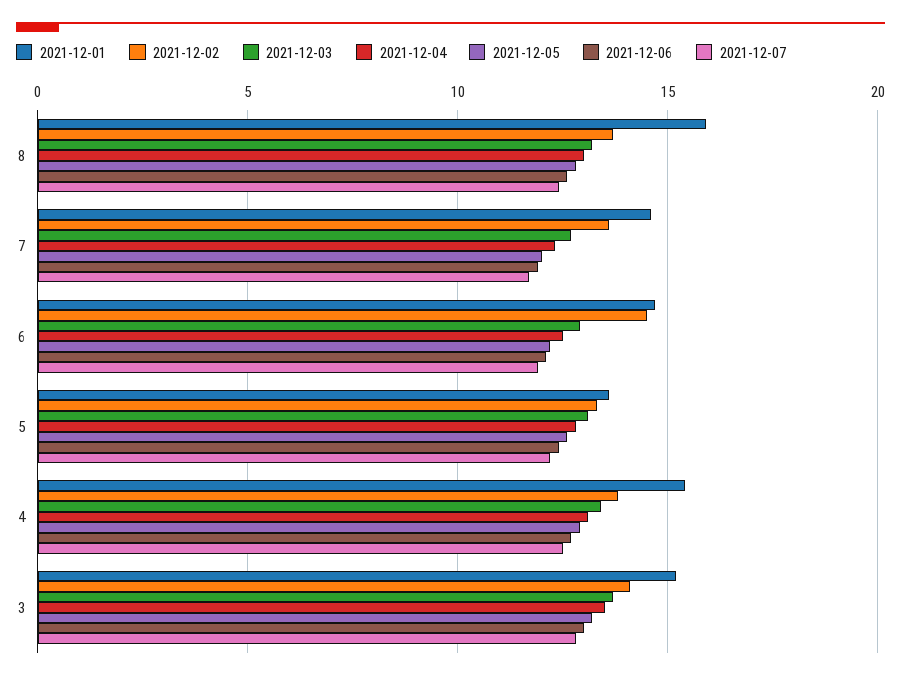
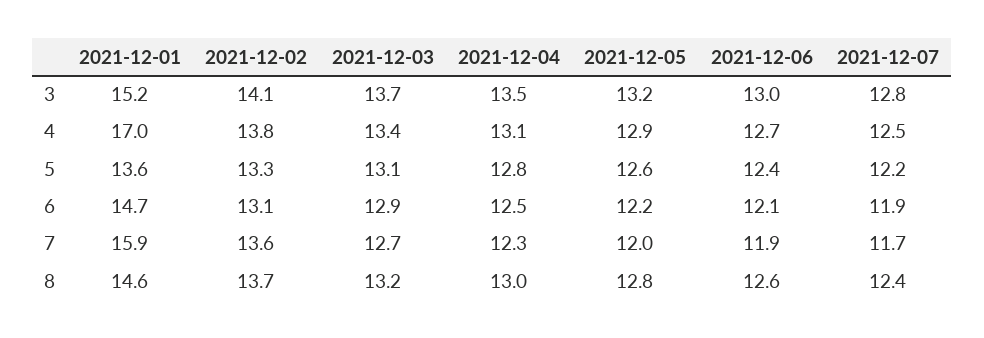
  {
    "2021-12-01": {
-     "8": 16,
+     "8": 14.6,
-     "7": 14.5,
+     "7": 15.9,
      "6": 14.7,
      "5": 13.6,
-     "4": 15.5,
+     "4": 17,
      "3": 15.2
    },
    "2021-12-02": {
      "8": 13.7,
      "7": 13.6,
-     "6": 14.5,
+     "6": 13.1,
      "5": 13.3,
      "4": 13.8,
      "3": 14.1
    },
    "2021-12-03": {
      "8": 13.2,
      "7": 12.7,
      "6": 12.9,
      "5": 13.1,
      "4": 13.4,
      "3": 13.7
    },
    "2021-12-04": {
      "8": 13,
      "7": 12.3,
      "6": 12.5,
      "5": 12.8,
      "4": 13.1,
      "3": 13.5
    },
    "2021-12-05": {
      "8": 12.8,
      "7": 12,
      "6": 12.2,
      "5": 12.6,
      "4": 12.9,
      "3": 13.2
    },
    "2021-12-06": {
      "8": 12.6,
      "7": 11.9,
      "6": 12.1,
      "5": 12.4,
      "4": 12.7,
      "3": 13
    },
    "2021-12-07": {
      "8": 12.4,
      "7": 11.7,
      "6": 11.9,
      "5": 12.2,
      "4": 12.5,
      "3": 12.8
    }
  }

